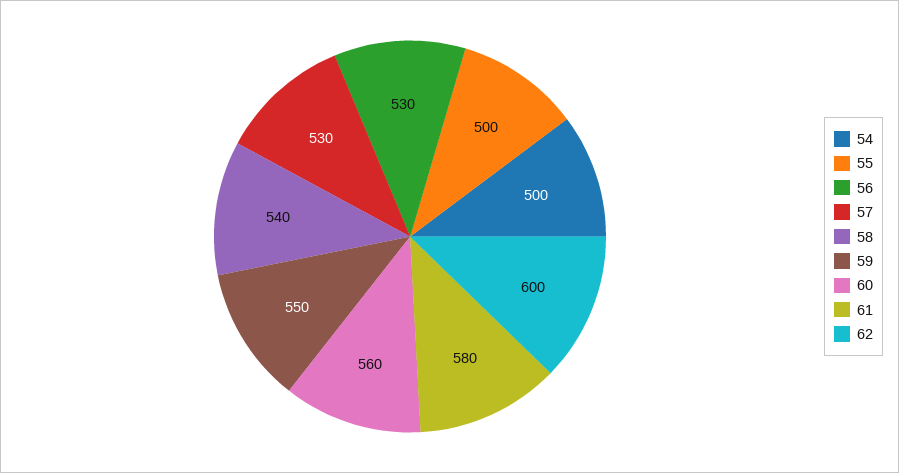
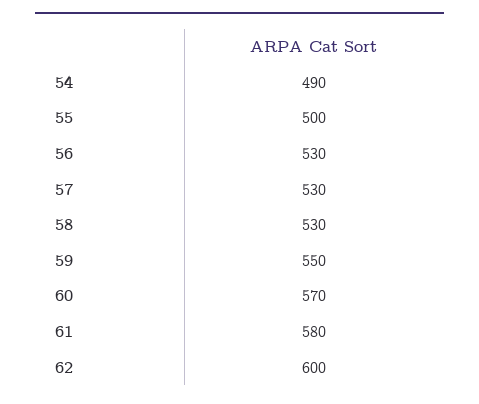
  {
-   "54": 500,
+   "54": 490,
    "55": 500,
    "56": 530,
    "57": 530,
-   "58": 540,
+   "58": 530,
    "59": 550,
-   "60": 560,
+   "60": 570,
    "61": 580,
    "62": 600
  }

